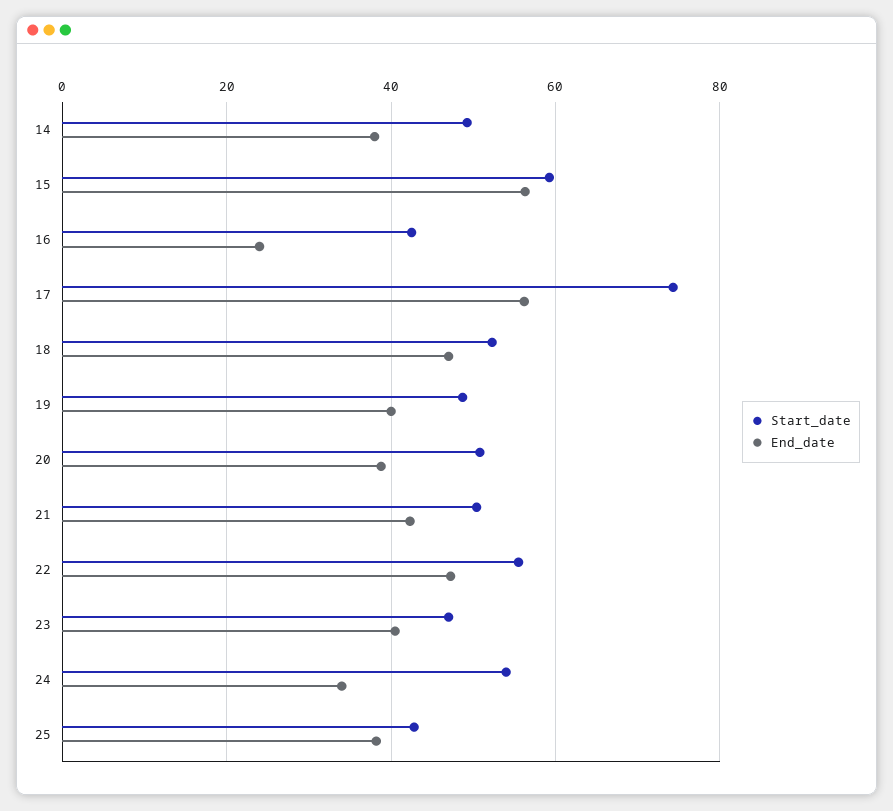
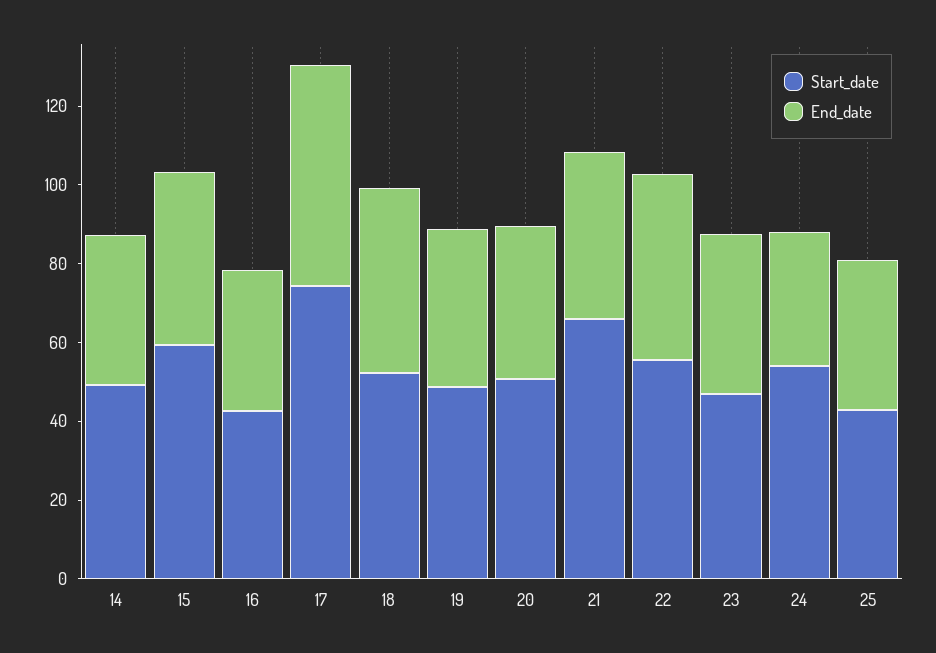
  {
    "Start_date": {
      "14": 50,
      "15": 60,
      "16": 42,
      "17": 74,
      "18": 52,
      "19": 48,
      "20": 50,
-     "21": 50,
+     "21": 65,
      "22": 56,
      "23": 48,
      "24": 54,
      "25": 42
    },
    "End_date": {
      "14": 38,
-     "15": 56,
+     "15": 45,
-     "16": 24,
+     "16": 35,
      "17": 56,
      "18": 48,
      "19": 40,
      "20": 38,
      "21": 42,
      "22": 48,
      "23": 40,
      "24": 34,
      "25": 38
    }
  }

